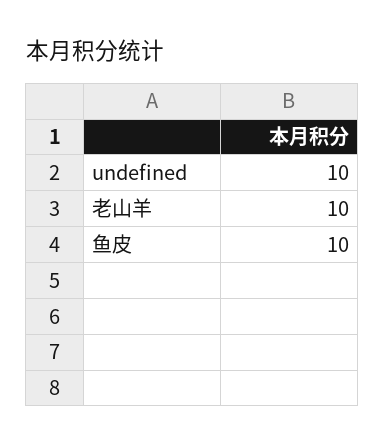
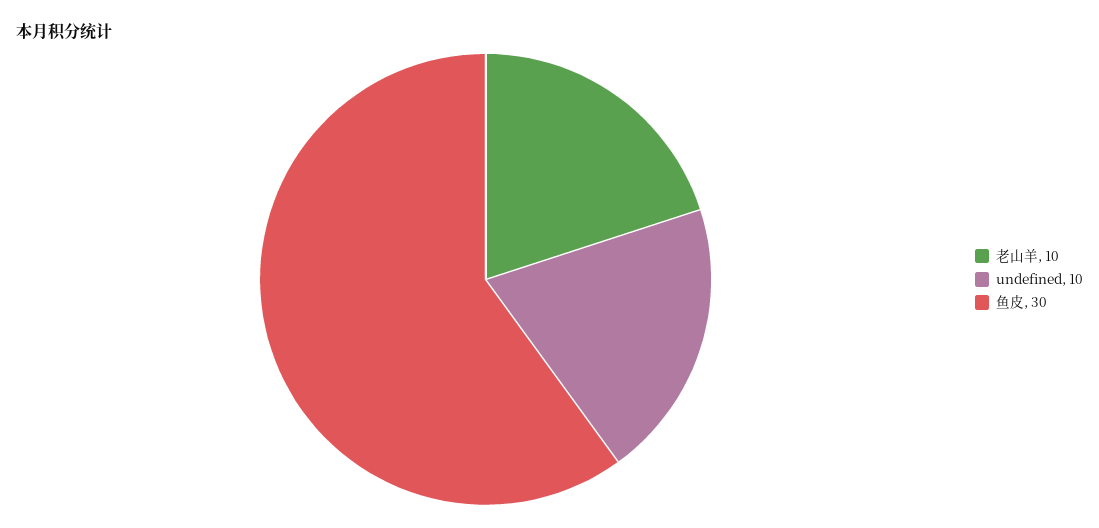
  {
    "undefined": 10,
    "老山羊": 10,
-   "鱼皮": 10
+   "鱼皮": 30
  }

